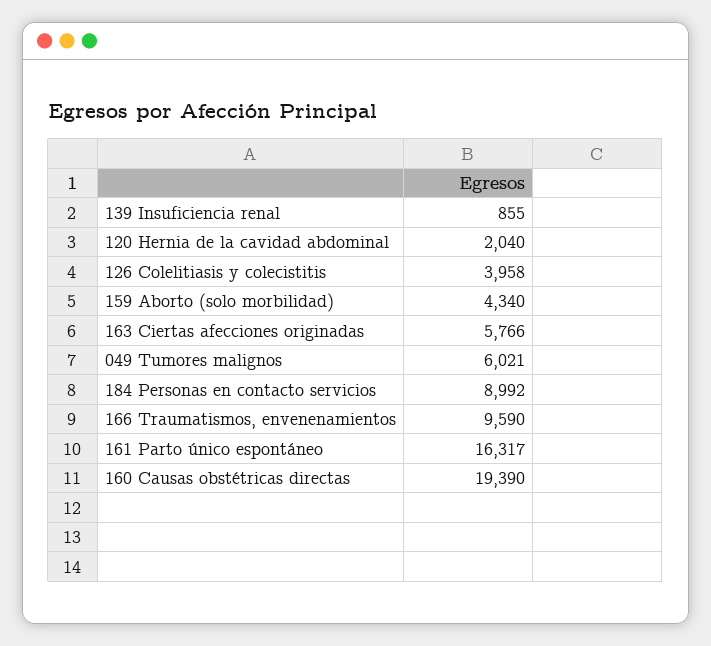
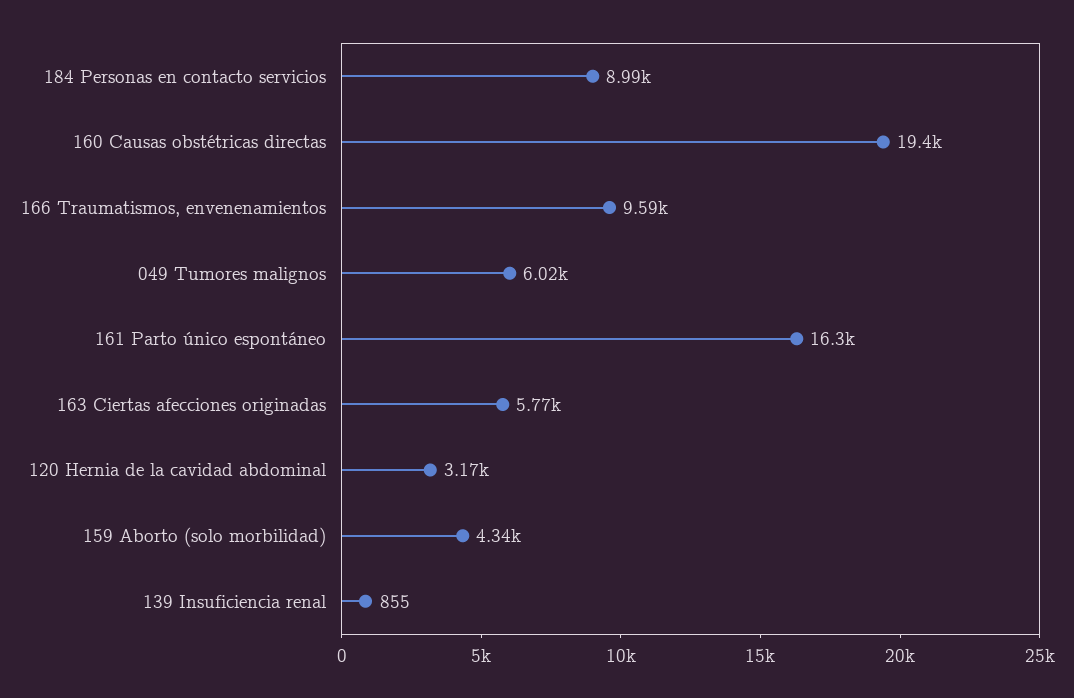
  {
    "139 Insuficiencia renal": 855,
-   "120 Hernia de la cavidad abdominal": 2040,
+   "120 Hernia de la cavidad abdominal": 3170,
-   "126 Colelitiasis y colecistitis": 3958,
    "159 Aborto (solo morbilidad)": 4340,
    "163 Ciertas afecciones originadas": 5766,
    "049 Tumores malignos": 6021,
    "184 Personas en contacto servicios": 8992,
    "166 Traumatismos, envenenamientos": 9590,
    "161 Parto único espontáneo": 16317,
    "160 Causas obstétricas directas": 19390
  }

